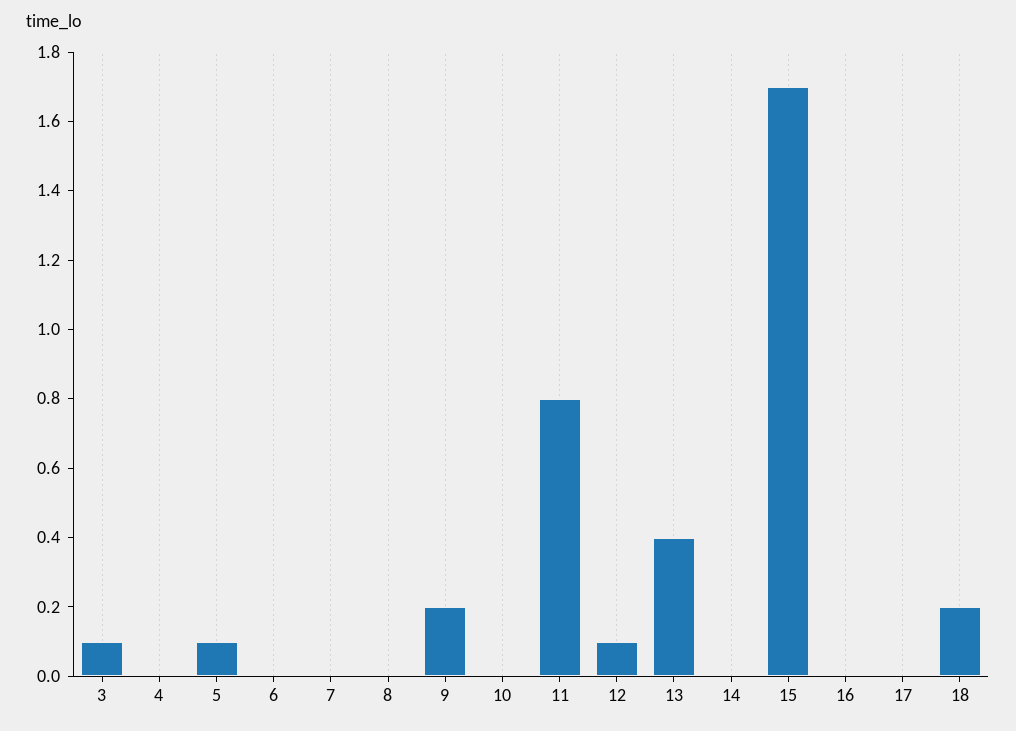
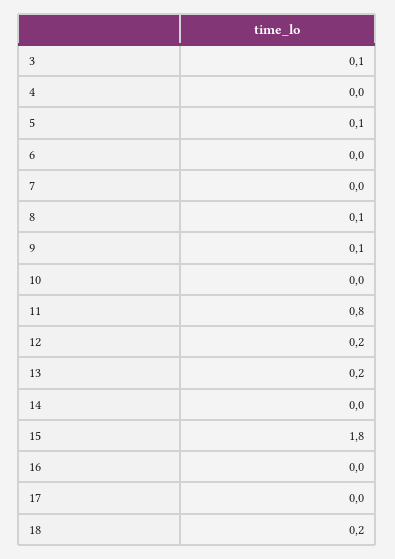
  {
    "3": 0.1,
    "4": 0,
    "5": 0.1,
    "6": 0,
    "7": 0,
-   "8": 0,
+   "8": 0.1,
-   "9": 0.2,
+   "9": 0.1,
    "10": 0,
    "11": 0.8,
-   "12": 0.1,
+   "12": 0.2,
-   "13": 0.4,
+   "13": 0.2,
    "14": 0,
-   "15": 1.7,
+   "15": 1.8,
    "16": 0,
    "17": 0,
    "18": 0.2
  }

